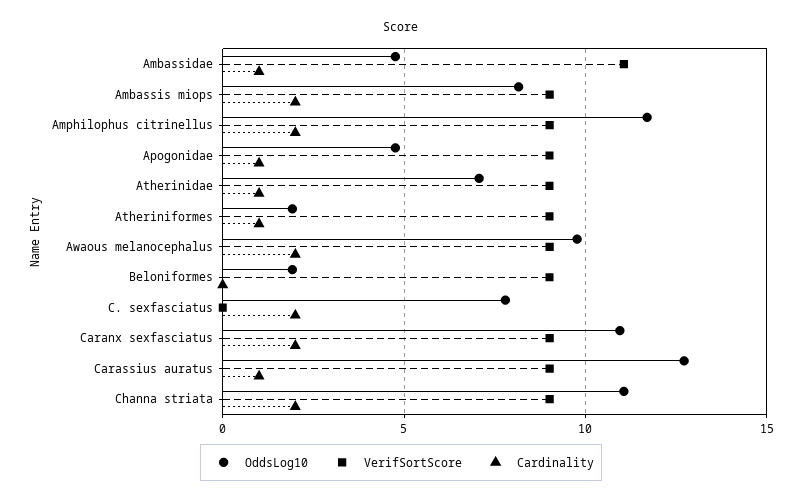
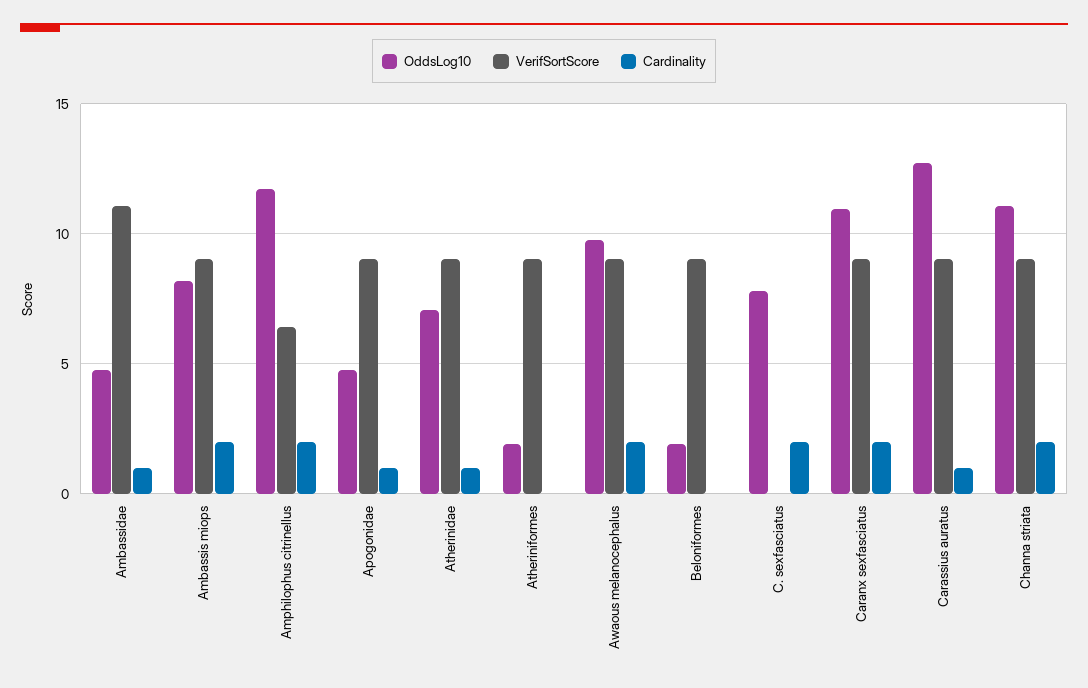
  {
    "OddsLog10": {
      "Ambassidae": 5,
      "Ambassis miops": 8,
      "Amphilophus citrinellus": 11.5,
      "Apogonidae": 5,
      "Atherinidae": 7,
      "Atheriniformes": 2,
      "Awaous melanocephalus": 10,
      "Beloniformes": 2,
      "C. sexfasciatus": 8,
      "Caranx sexfasciatus": 11,
      "Carassius auratus": 12.5,
      "Channa striata": 11
    },
    "VerifSortScore": {
      "Ambassidae": 11,
      "Ambassis miops": 9,
-     "Amphilophus citrinellus": 9,
+     "Amphilophus citrinellus": 6.5,
      "Apogonidae": 9,
      "Atherinidae": 9,
      "Atheriniformes": 9,
      "Awaous melanocephalus": 9,
      "Beloniformes": 9,
      "C. sexfasciatus": 0,
      "Caranx sexfasciatus": 9,
      "Carassius auratus": 9,
      "Channa striata": 9
    },
    "Cardinality": {
      "Ambassidae": 1,
      "Ambassis miops": 2,
      "Amphilophus citrinellus": 2,
      "Apogonidae": 1,
      "Atherinidae": 1,
-     "Atheriniformes": 1,
+     "Atheriniformes": 0,
      "Awaous melanocephalus": 2,
      "Beloniformes": 0,
      "C. sexfasciatus": 2,
      "Caranx sexfasciatus": 2,
      "Carassius auratus": 1,
      "Channa striata": 2
    }
  }

